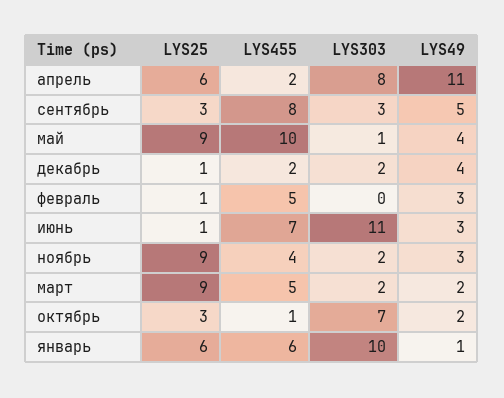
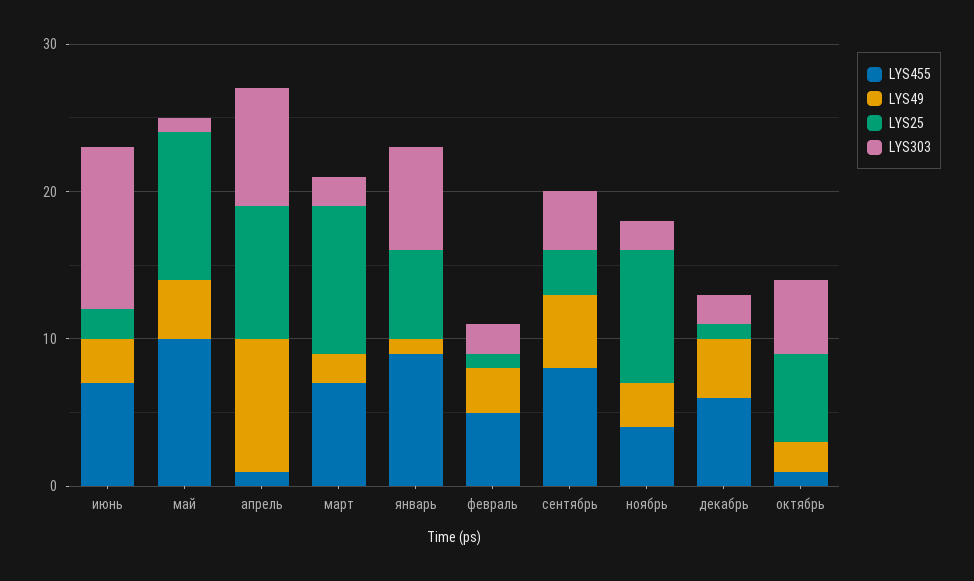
  {
    "LYS25": {
-     "апрель": 6,
+     "апрель": 9,
      "сентябрь": 3,
-     "май": 9,
+     "май": 10,
      "декабрь": 1,
      "февраль": 1,
-     "июнь": 1,
+     "июнь": 2,
      "ноябрь": 9,
-     "март": 9,
+     "март": 10,
-     "октябрь": 3,
+     "октябрь": 6,
      "январь": 6
    },
    "LYS455": {
-     "апрель": 2,
+     "апрель": 1,
      "сентябрь": 8,
      "май": 10,
-     "декабрь": 2,
+     "декабрь": 6,
      "февраль": 5,
      "июнь": 7,
      "ноябрь": 4,
-     "март": 5,
+     "март": 7,
      "октябрь": 1,
-     "январь": 6
+     "январь": 9
    },
    "LYS303": {
      "апрель": 8,
-     "сентябрь": 3,
+     "сентябрь": 4,
      "май": 1,
      "декабрь": 2,
-     "февраль": 0,
+     "февраль": 2,
      "июнь": 11,
      "ноябрь": 2,
      "март": 2,
-     "октябрь": 7,
+     "октябрь": 5,
-     "январь": 10
+     "январь": 7
    },
    "LYS49": {
-     "апрель": 11,
+     "апрель": 9,
      "сентябрь": 5,
      "май": 4,
      "декабрь": 4,
      "февраль": 3,
      "июнь": 3,
      "ноябрь": 3,
      "март": 2,
      "октябрь": 2,
      "январь": 1
    }
  }

